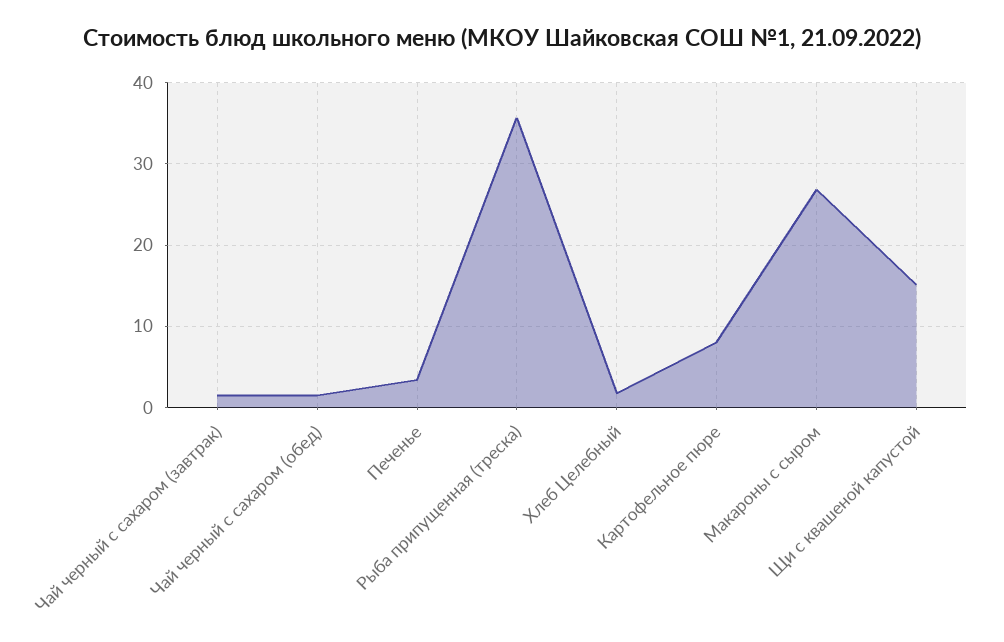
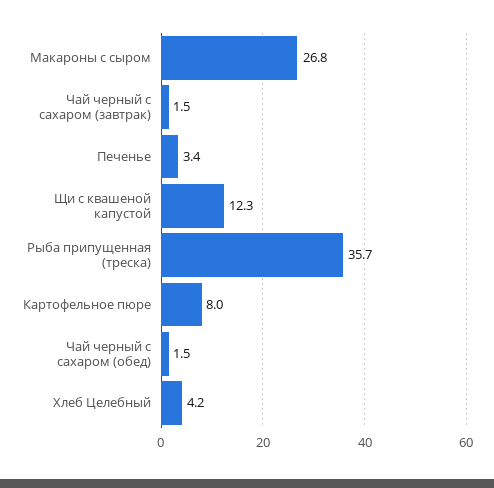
  {
    "Чай черный с сахаром (завтрак)": 1.5,
    "Чай черный с сахаром (обед)": 1.5,
    "Печенье": 3.4,
    "Рыба припущенная (треска)": 35.7,
-   "Хлеб Целебный": 2,
+   "Хлеб Целебный": 4.2,
    "Картофельное пюре": 8,
    "Макароны с сыром": 26.8,
-   "Щи с квашеной капустой": 15
+   "Щи с квашеной капустой": 12.3
  }

